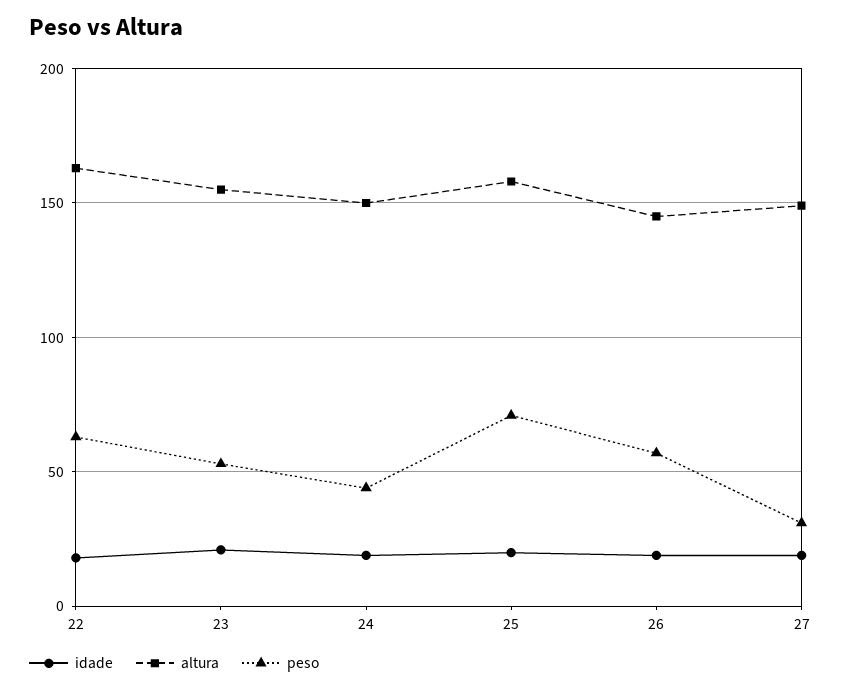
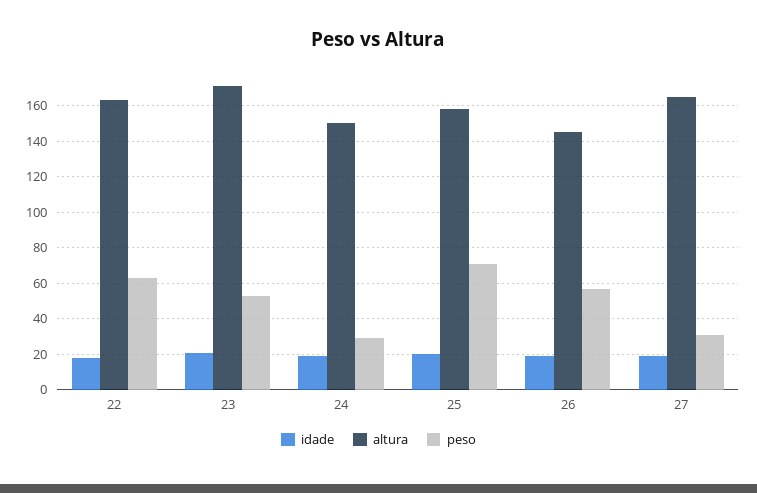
  {
    "idade": {
      "22": 20,
      "23": 20,
      "24": 20,
      "25": 20,
      "26": 20,
      "27": 20
    },
    "altura": {
      "22": 165,
-     "23": 155,
+     "23": 170,
      "24": 150,
      "25": 160,
      "26": 145,
-     "27": 150
+     "27": 165
    },
    "peso": {
      "22": 65,
      "23": 55,
-     "24": 45,
+     "24": 30,
      "25": 70,
      "26": 55,
      "27": 30
    }
  }

